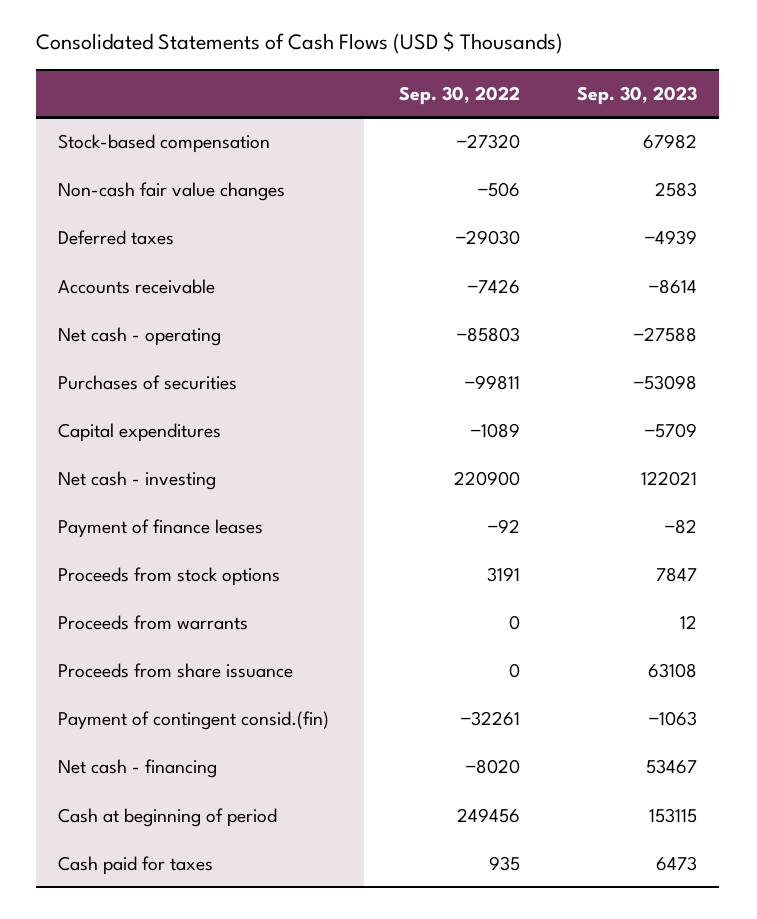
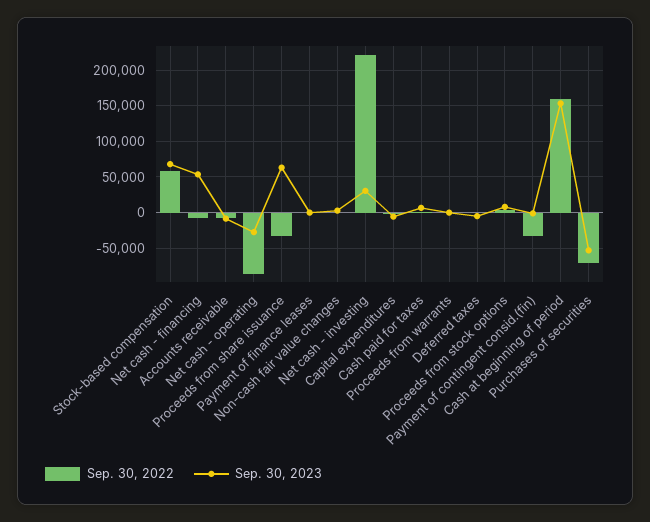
  {
    "Sep. 30, 2022": {
-     "Stock-based compensation": -27320,
+     "Stock-based compensation": 60000,
      "Non-cash fair value changes": -506,
-     "Deferred taxes": -29030,
+     "Deferred taxes": 0,
      "Accounts receivable": -7426,
      "Net cash - operating": -85803,
-     "Purchases of securities": -99811,
+     "Purchases of securities": -70000,
      "Capital expenditures": -1089,
      "Net cash - investing": 220900,
      "Payment of finance leases": -92,
      "Proceeds from stock options": 3191,
      "Proceeds from warrants": 0,
-     "Proceeds from share issuance": 0,
+     "Proceeds from share issuance": -30000,
      "Payment of contingent consid.(fin)": -32261,
      "Net cash - financing": -8020,
-     "Cash at beginning of period": 249456,
+     "Cash at beginning of period": 160000,
      "Cash paid for taxes": 935
    },
    "Sep. 30, 2023": {
      "Stock-based compensation": 67982,
      "Non-cash fair value changes": 2583,
      "Deferred taxes": -4939,
      "Accounts receivable": -8614,
      "Net cash - operating": -27588,
      "Purchases of securities": -53098,
      "Capital expenditures": -5709,
-     "Net cash - investing": 122021,
+     "Net cash - investing": 30000,
      "Payment of finance leases": -82,
      "Proceeds from stock options": 7847,
      "Proceeds from warrants": 12,
      "Proceeds from share issuance": 63108,
      "Payment of contingent consid.(fin)": -1063,
      "Net cash - financing": 53467,
      "Cash at beginning of period": 153115,
      "Cash paid for taxes": 6473
    }
  }

